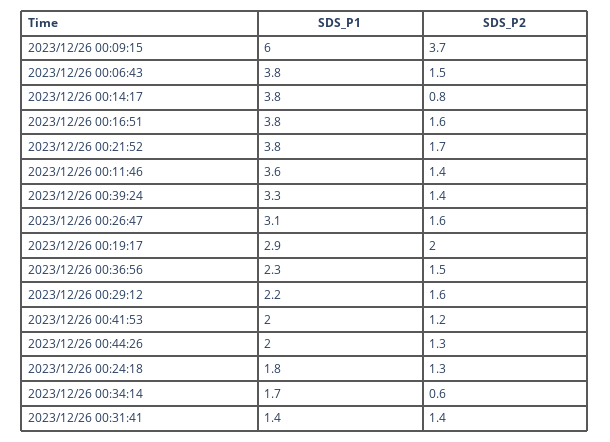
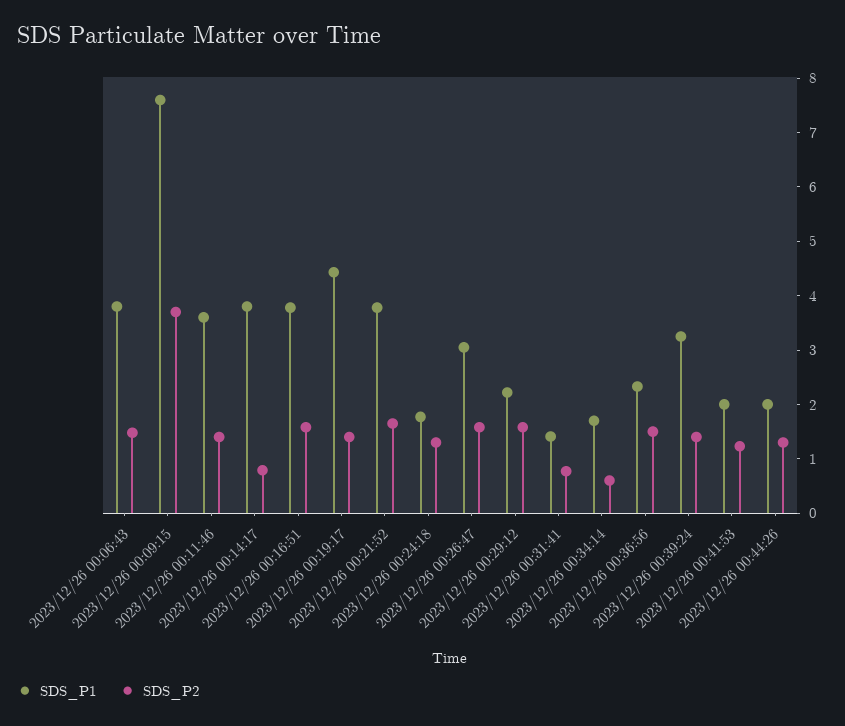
  {
    "SDS_P1": {
-     "2023/12/26 00:09:15": 6,
+     "2023/12/26 00:09:15": 7.6,
      "2023/12/26 00:06:43": 3.8,
      "2023/12/26 00:14:17": 3.8,
      "2023/12/26 00:16:51": 3.8,
      "2023/12/26 00:21:52": 3.8,
      "2023/12/26 00:11:46": 3.6,
      "2023/12/26 00:39:24": 3.3,
      "2023/12/26 00:26:47": 3.1,
-     "2023/12/26 00:19:17": 2.9,
+     "2023/12/26 00:19:17": 4.4,
      "2023/12/26 00:36:56": 2.3,
      "2023/12/26 00:29:12": 2.2,
      "2023/12/26 00:41:53": 2,
      "2023/12/26 00:44:26": 2,
      "2023/12/26 00:24:18": 1.8,
      "2023/12/26 00:34:14": 1.7,
      "2023/12/26 00:31:41": 1.4
    },
    "SDS_P2": {
      "2023/12/26 00:09:15": 3.7,
      "2023/12/26 00:06:43": 1.5,
      "2023/12/26 00:14:17": 0.8,
      "2023/12/26 00:16:51": 1.6,
      "2023/12/26 00:21:52": 1.7,
      "2023/12/26 00:11:46": 1.4,
      "2023/12/26 00:39:24": 1.4,
      "2023/12/26 00:26:47": 1.6,
-     "2023/12/26 00:19:17": 2,
+     "2023/12/26 00:19:17": 1.4,
      "2023/12/26 00:36:56": 1.5,
      "2023/12/26 00:29:12": 1.6,
      "2023/12/26 00:41:53": 1.2,
      "2023/12/26 00:44:26": 1.3,
      "2023/12/26 00:24:18": 1.3,
      "2023/12/26 00:34:14": 0.6,
-     "2023/12/26 00:31:41": 1.4
+     "2023/12/26 00:31:41": 0.8
    }
  }

